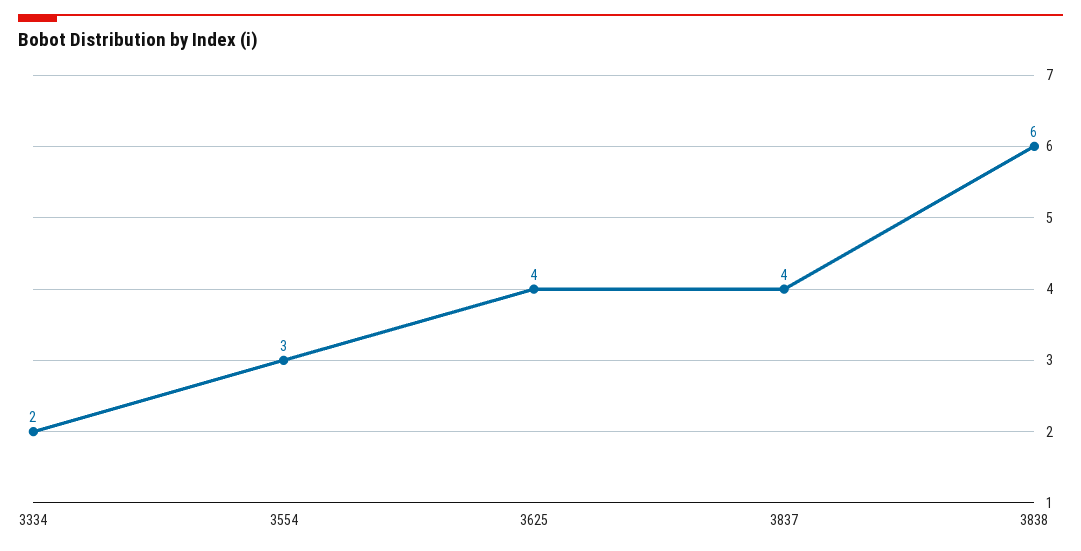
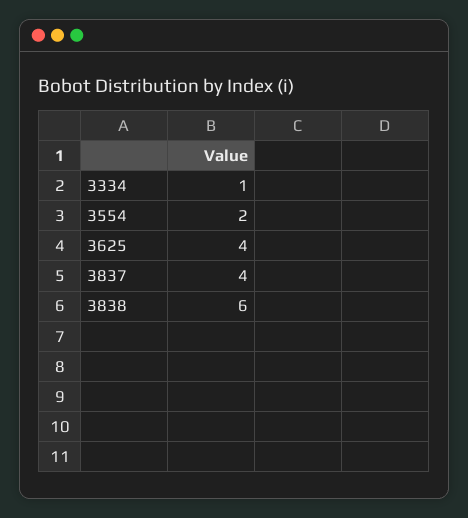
  {
-   "3334": 2,
+   "3334": 1,
-   "3554": 3,
+   "3554": 2,
    "3625": 4,
    "3837": 4,
    "3838": 6
  }

